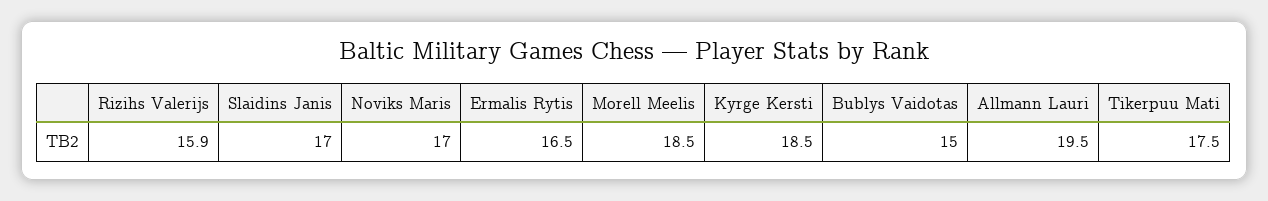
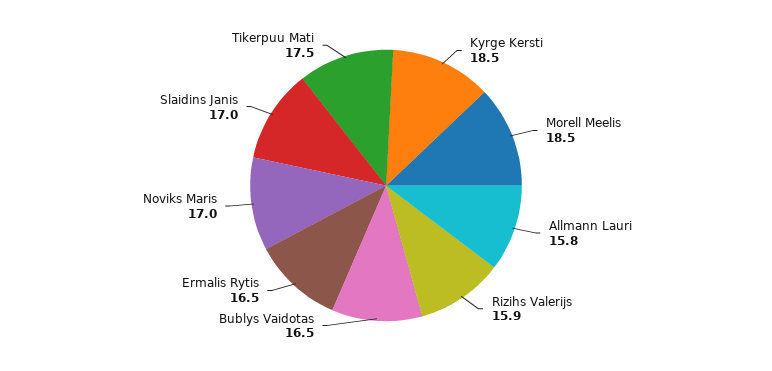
  {
    "Rizihs Valerijs": 15.9,
    "Slaidins Janis": 17,
    "Noviks Maris": 17,
    "Ermalis Rytis": 16.5,
    "Morell Meelis": 18.5,
    "Kyrge Kersti": 18.5,
-   "Bublys Vaidotas": 15,
+   "Bublys Vaidotas": 16.5,
-   "Allmann Lauri": 19.5,
+   "Allmann Lauri": 15.8,
    "Tikerpuu Mati": 17.5
  }

